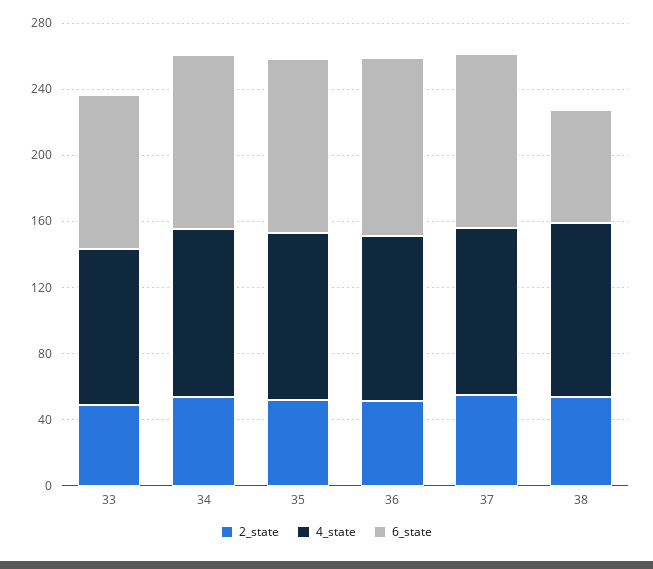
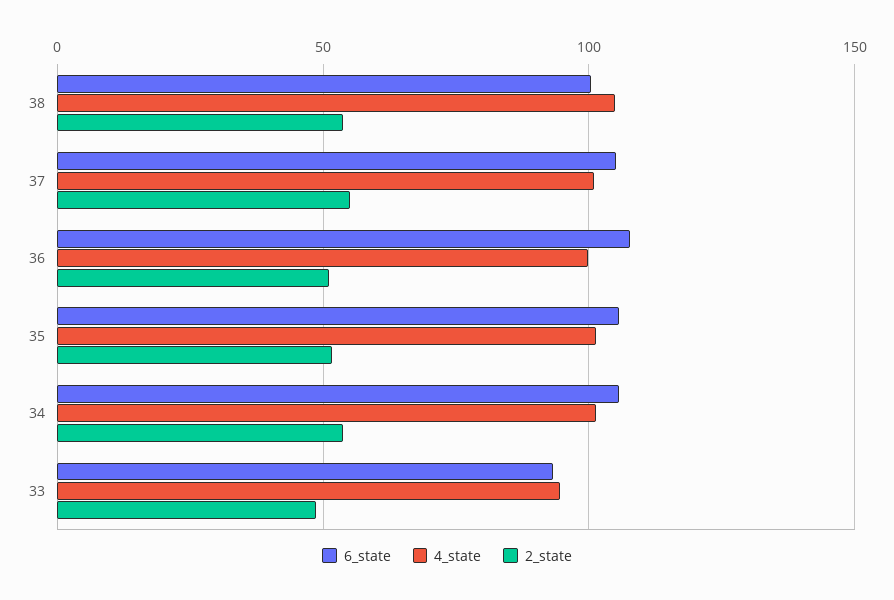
  {
    "2_state": {
      "33": 50,
      "34": 55,
      "35": 50,
      "36": 50,
      "37": 55,
      "38": 55
    },
    "4_state": {
      "33": 95,
      "34": 100,
      "35": 100,
      "36": 100,
      "37": 100,
      "38": 105
    },
    "6_state": {
      "33": 95,
      "34": 105,
      "35": 105,
      "36": 110,
      "37": 105,
-     "38": 70
+     "38": 100
    }
  }

